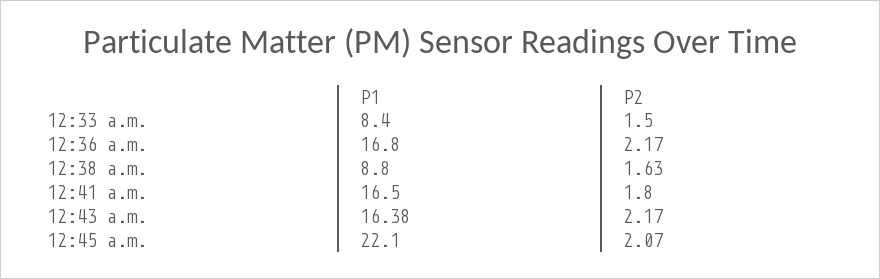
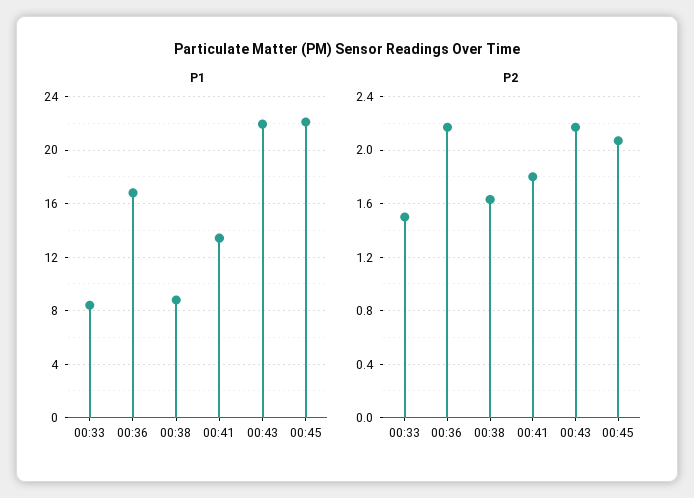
  {
    "P1": {
      "12:33 a.m.": 8.4,
      "12:36 a.m.": 16.8,
      "12:38 a.m.": 8.8,
-     "12:41 a.m.": 16.5,
+     "12:41 a.m.": 13.5,
-     "12:43 a.m.": 16.38,
+     "12:43 a.m.": 22,
      "12:45 a.m.": 22.1
    },
    "P2": {
      "12:33 a.m.": 1.5,
      "12:36 a.m.": 2.17,
      "12:38 a.m.": 1.63,
      "12:41 a.m.": 1.8,
      "12:43 a.m.": 2.17,
      "12:45 a.m.": 2.07
    }
  }

